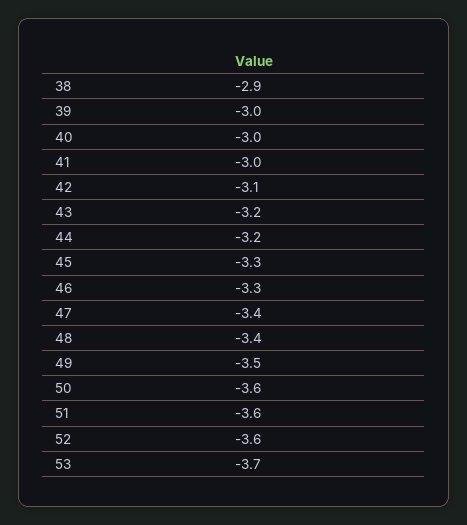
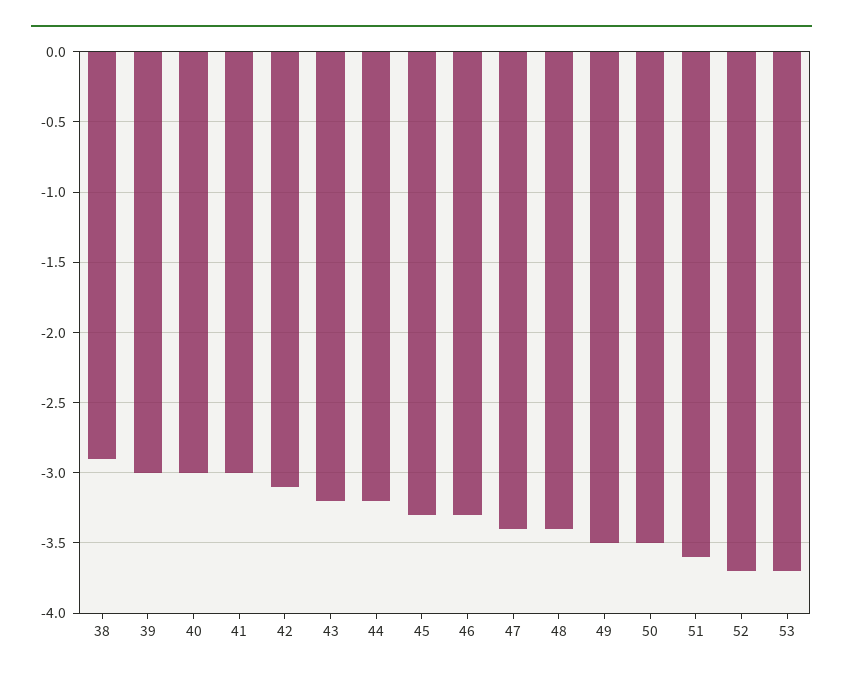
  {
    "38": -2.9,
    "39": -3,
    "40": -3,
    "41": -3,
    "42": -3.1,
    "43": -3.2,
    "44": -3.2,
    "45": -3.3,
    "46": -3.3,
    "47": -3.4,
    "48": -3.4,
    "49": -3.5,
-   "50": -3.6,
+   "50": -3.5,
    "51": -3.6,
-   "52": -3.6,
+   "52": -3.7,
    "53": -3.7
  }

